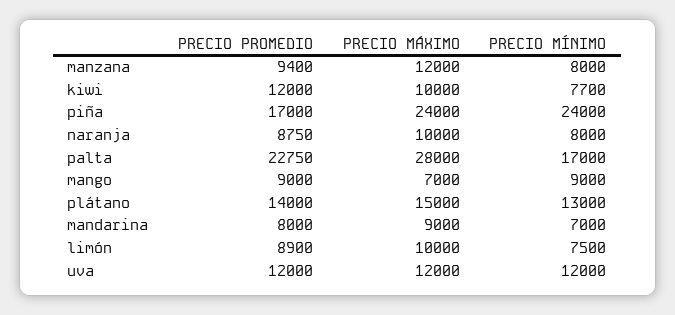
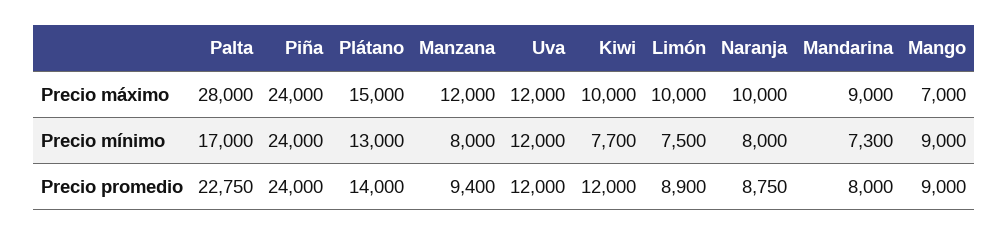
  {
    "PRECIO PROMEDIO": {
      "manzana": 9400,
      "kiwi": 12000,
-     "piña": 17000,
+     "piña": 24000,
      "naranja": 8750,
      "palta": 22750,
      "mango": 9000,
      "plátano": 14000,
      "mandarina": 8000,
      "limón": 8900,
      "uva": 12000
    },
    "PRECIO MÁXIMO": {
      "manzana": 12000,
      "kiwi": 10000,
      "piña": 24000,
      "naranja": 10000,
      "palta": 28000,
      "mango": 7000,
      "plátano": 15000,
      "mandarina": 9000,
      "limón": 10000,
      "uva": 12000
    },
    "PRECIO MÍNIMO": {
      "manzana": 8000,
      "kiwi": 7700,
      "piña": 24000,
      "naranja": 8000,
      "palta": 17000,
      "mango": 9000,
      "plátano": 13000,
-     "mandarina": 7000,
+     "mandarina": 7300,
      "limón": 7500,
      "uva": 12000
    }
  }

